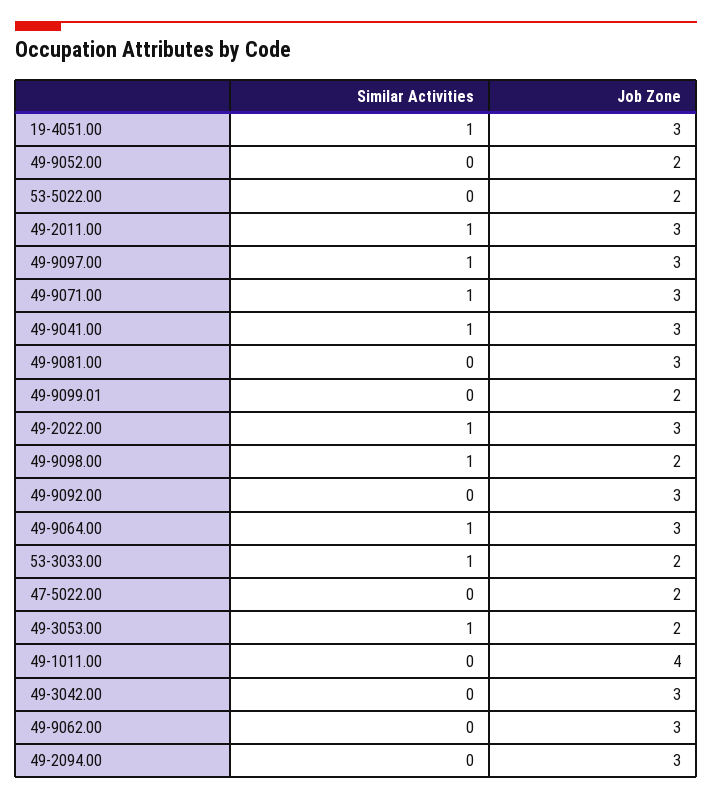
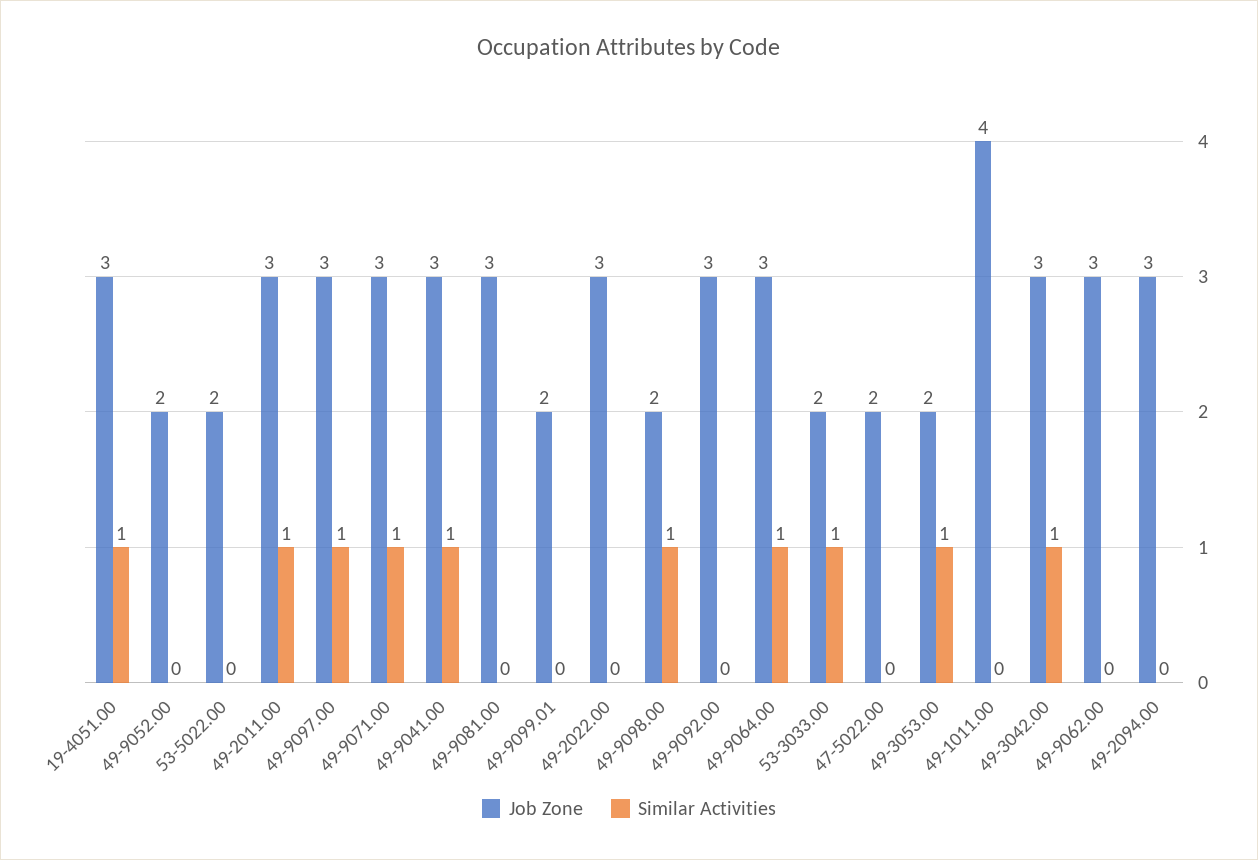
  {
    "Similar Activities": {
      "19-4051.00": 1,
      "49-9052.00": 0,
      "53-5022.00": 0,
      "49-2011.00": 1,
      "49-9097.00": 1,
      "49-9071.00": 1,
      "49-9041.00": 1,
      "49-9081.00": 0,
      "49-9099.01": 0,
-     "49-2022.00": 1,
+     "49-2022.00": 0,
      "49-9098.00": 1,
      "49-9092.00": 0,
      "49-9064.00": 1,
      "53-3033.00": 1,
      "47-5022.00": 0,
      "49-3053.00": 1,
      "49-1011.00": 0,
-     "49-3042.00": 0,
+     "49-3042.00": 1,
      "49-9062.00": 0,
      "49-2094.00": 0
    },
    "Job Zone": {
      "19-4051.00": 3,
      "49-9052.00": 2,
      "53-5022.00": 2,
      "49-2011.00": 3,
      "49-9097.00": 3,
      "49-9071.00": 3,
      "49-9041.00": 3,
      "49-9081.00": 3,
      "49-9099.01": 2,
      "49-2022.00": 3,
      "49-9098.00": 2,
      "49-9092.00": 3,
      "49-9064.00": 3,
      "53-3033.00": 2,
      "47-5022.00": 2,
      "49-3053.00": 2,
      "49-1011.00": 4,
      "49-3042.00": 3,
      "49-9062.00": 3,
      "49-2094.00": 3
    }
  }

